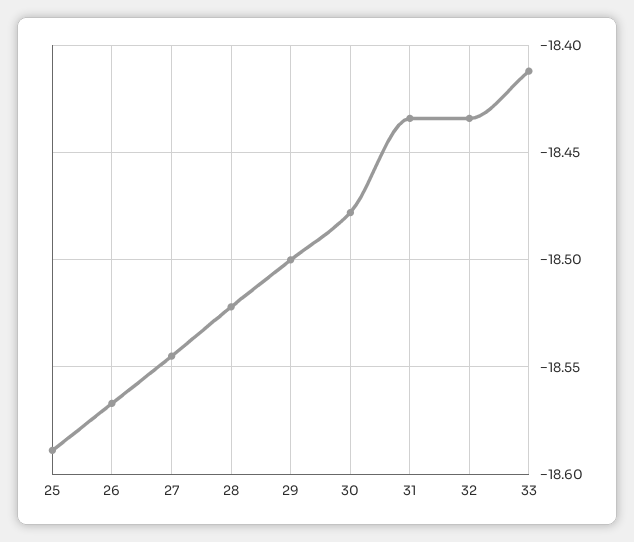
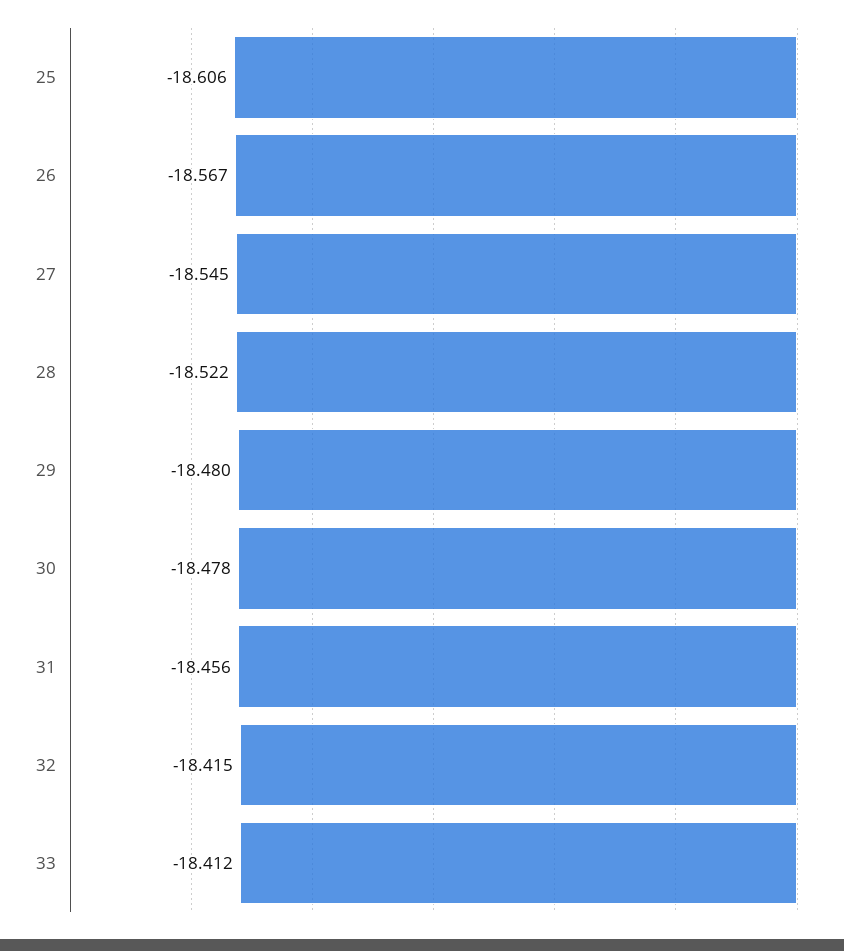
  {
-   "25": -18.59,
+   "25": -18.606,
    "26": -18.567,
    "27": -18.545,
    "28": -18.522,
-   "29": -18.5,
+   "29": -18.48,
    "30": -18.478,
-   "31": -18.435,
+   "31": -18.456,
-   "32": -18.435,
+   "32": -18.415,
    "33": -18.412
  }

